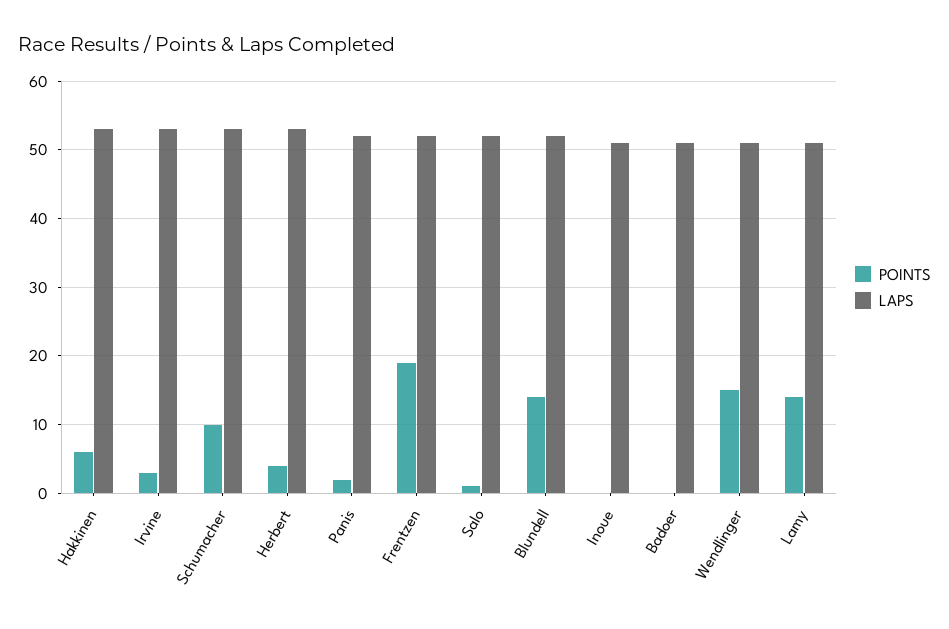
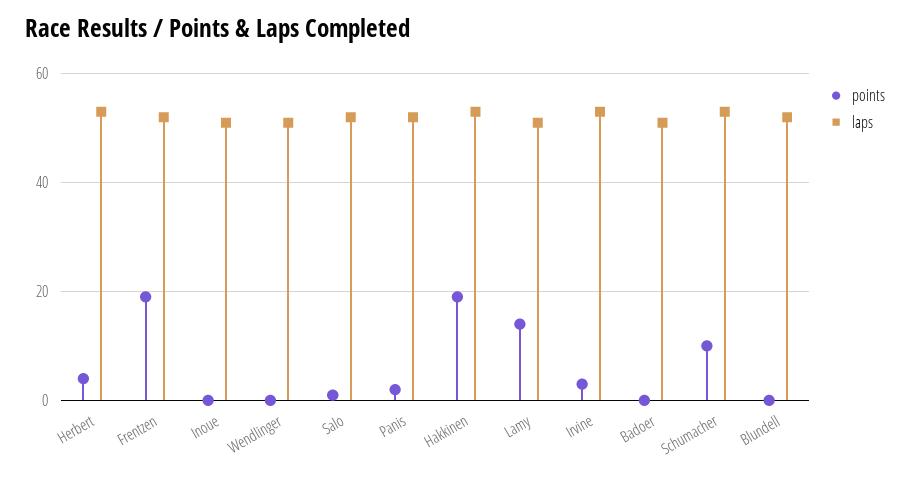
  {
    "POINTS": {
-     "Hakkinen": 6,
+     "Hakkinen": 20,
      "Irvine": 3,
      "Schumacher": 10,
      "Herbert": 4,
      "Panis": 2,
      "Frentzen": 19,
      "Salo": 1,
-     "Blundell": 14,
+     "Blundell": 0,
      "Inoue": 0,
      "Badoer": 0,
-     "Wendlinger": 15,
+     "Wendlinger": 0,
      "Lamy": 14
    },
    "LAPS": {
      "Hakkinen": 53,
      "Irvine": 53,
      "Schumacher": 53,
      "Herbert": 53,
      "Panis": 52,
      "Frentzen": 52,
      "Salo": 52,
      "Blundell": 52,
      "Inoue": 51,
      "Badoer": 51,
      "Wendlinger": 51,
      "Lamy": 51
    }
  }

